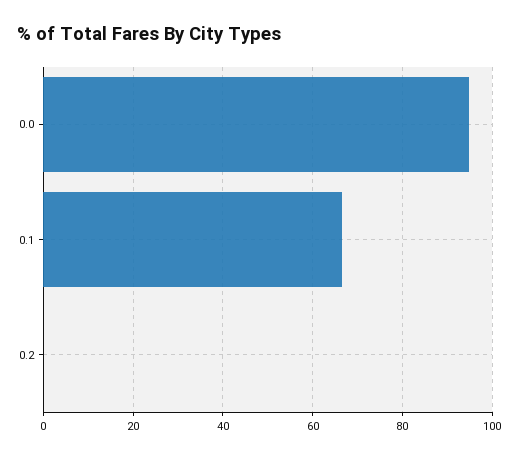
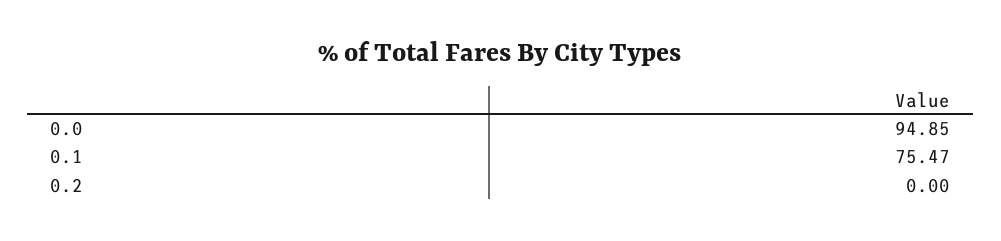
  {
    "0.0": 94.85,
-   "0.1": 66,
+   "0.1": 75.47,
    "0.2": 0
  }

